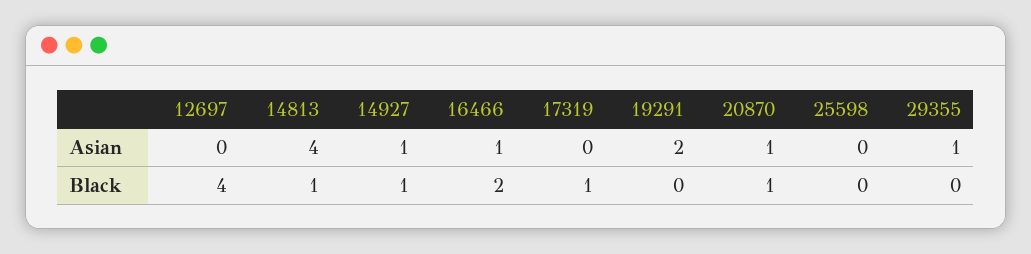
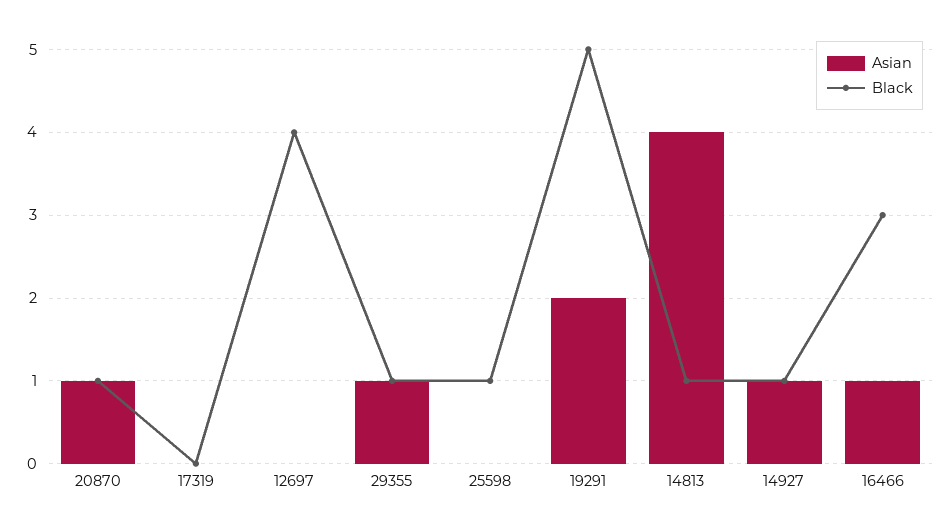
  {
    "Asian": {
      "12697": 0,
      "14813": 4,
      "14927": 1,
      "16466": 1,
      "17319": 0,
      "19291": 2,
      "20870": 1,
      "25598": 0,
      "29355": 1
    },
    "Black": {
      "12697": 4,
      "14813": 1,
      "14927": 1,
-     "16466": 2,
+     "16466": 3,
-     "17319": 1,
+     "17319": 0,
-     "19291": 0,
+     "19291": 5,
      "20870": 1,
-     "25598": 0,
+     "25598": 1,
-     "29355": 0
+     "29355": 1
    }
  }

